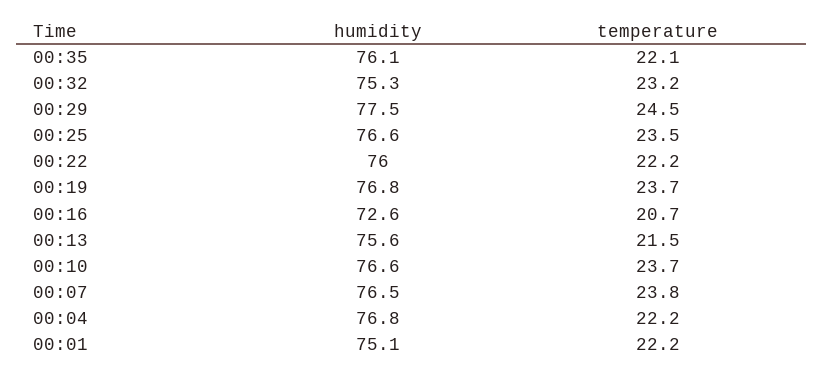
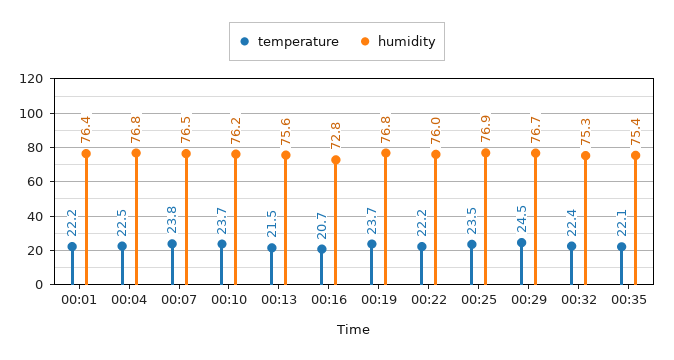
  {
    "humidity": {
-     "00:35": 76.1,
+     "00:35": 75.4,
      "00:32": 75.3,
-     "00:29": 77.5,
+     "00:29": 76.7,
-     "00:25": 76.6,
+     "00:25": 76.9,
      "00:22": 76,
      "00:19": 76.8,
-     "00:16": 72.6,
+     "00:16": 72.8,
      "00:13": 75.6,
-     "00:10": 76.6,
+     "00:10": 76.2,
      "00:07": 76.5,
      "00:04": 76.8,
-     "00:01": 75.1
+     "00:01": 76.4
    },
    "temperature": {
      "00:35": 22.1,
-     "00:32": 23.2,
+     "00:32": 22.4,
      "00:29": 24.5,
      "00:25": 23.5,
      "00:22": 22.2,
      "00:19": 23.7,
      "00:16": 20.7,
      "00:13": 21.5,
      "00:10": 23.7,
      "00:07": 23.8,
-     "00:04": 22.2,
+     "00:04": 22.5,
      "00:01": 22.2
    }
  }

